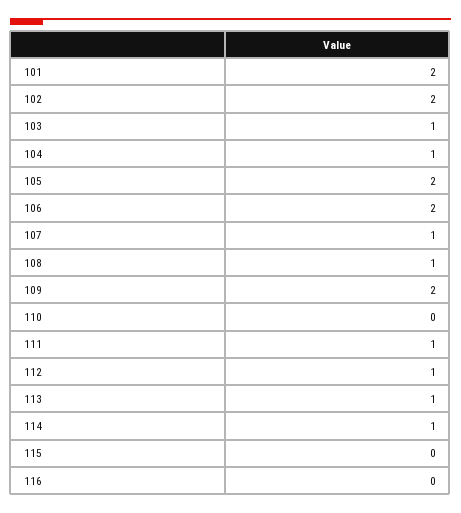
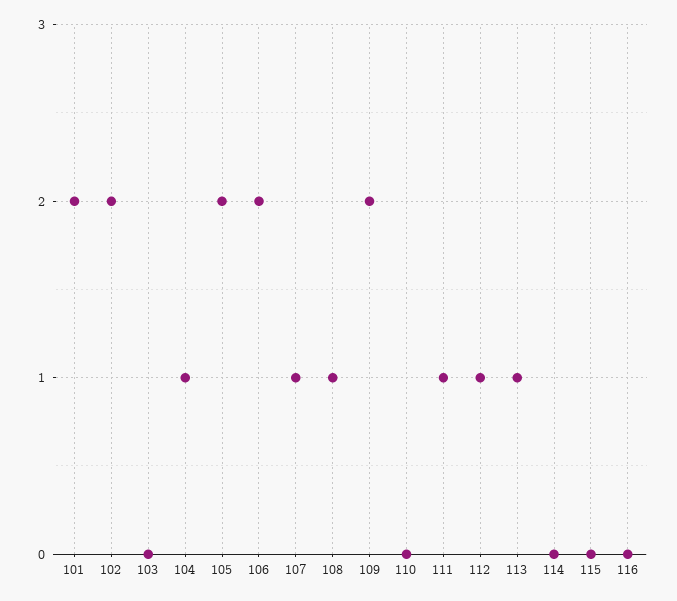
  {
    "101": 2,
    "102": 2,
-   "103": 1,
+   "103": 0,
    "104": 1,
    "105": 2,
    "106": 2,
    "107": 1,
    "108": 1,
    "109": 2,
    "110": 0,
    "111": 1,
    "112": 1,
    "113": 1,
-   "114": 1,
+   "114": 0,
    "115": 0,
    "116": 0
  }

